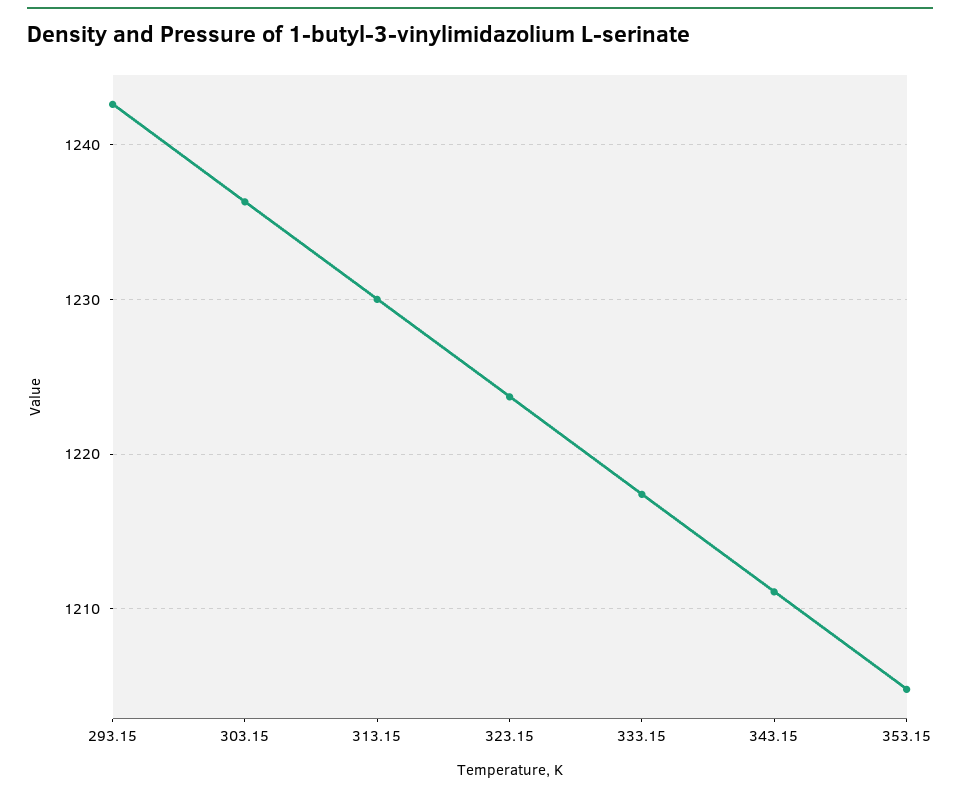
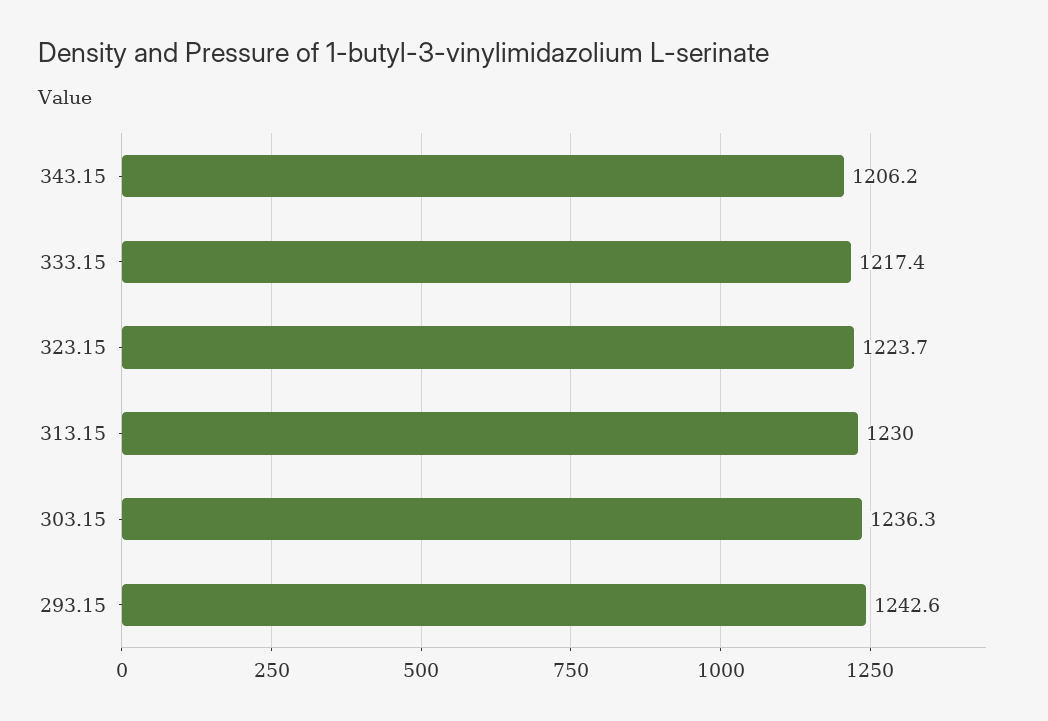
  {
    "293.15": 1242.6,
    "303.15": 1236.3,
    "313.15": 1230,
    "323.15": 1223.7,
    "333.15": 1217.4,
-   "343.15": 1211,
+   "343.15": 1206.2
-   "353.15": 1205
  }

